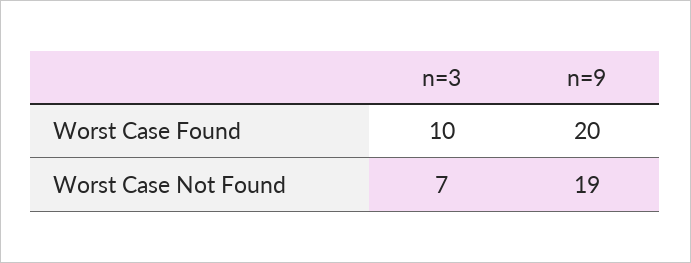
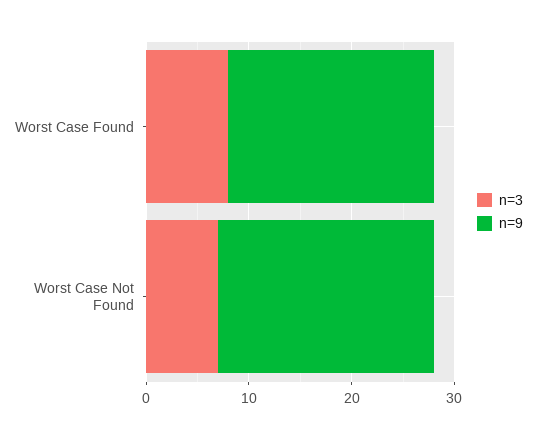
  {
    "n=3": {
-     "Worst Case Found": 10,
+     "Worst Case Found": 8,
      "Worst Case Not Found": 7
    },
    "n=9": {
      "Worst Case Found": 20,
-     "Worst Case Not Found": 19
+     "Worst Case Not Found": 21
    }
  }

